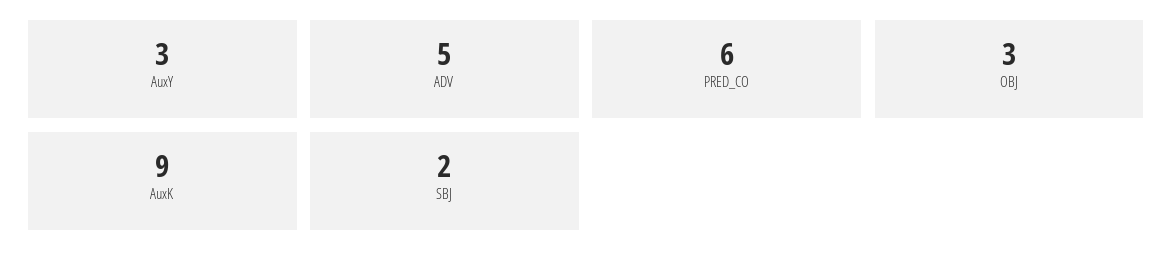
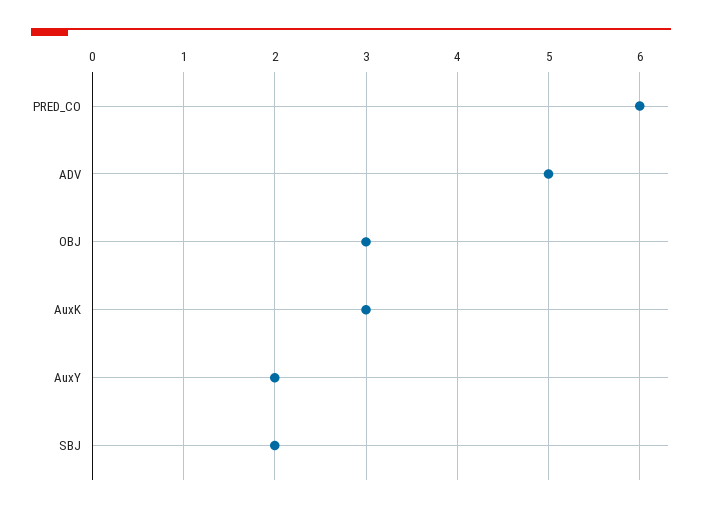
  {
-   "AuxY": 3,
+   "AuxY": 2,
    "ADV": 5,
    "PRED_CO": 6,
    "OBJ": 3,
-   "AuxK": 9,
+   "AuxK": 3,
    "SBJ": 2
  }

